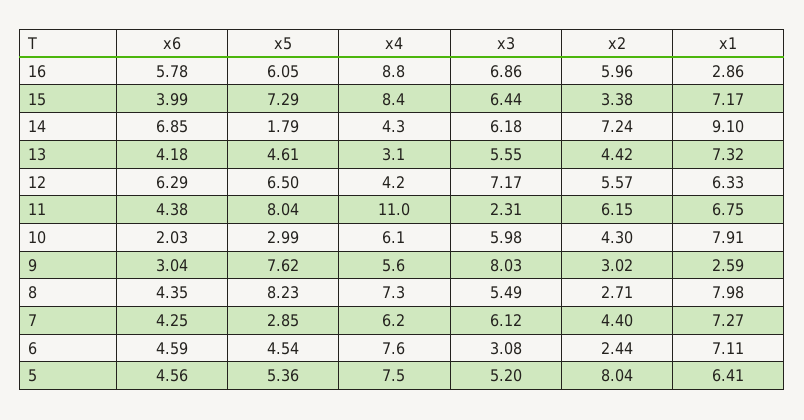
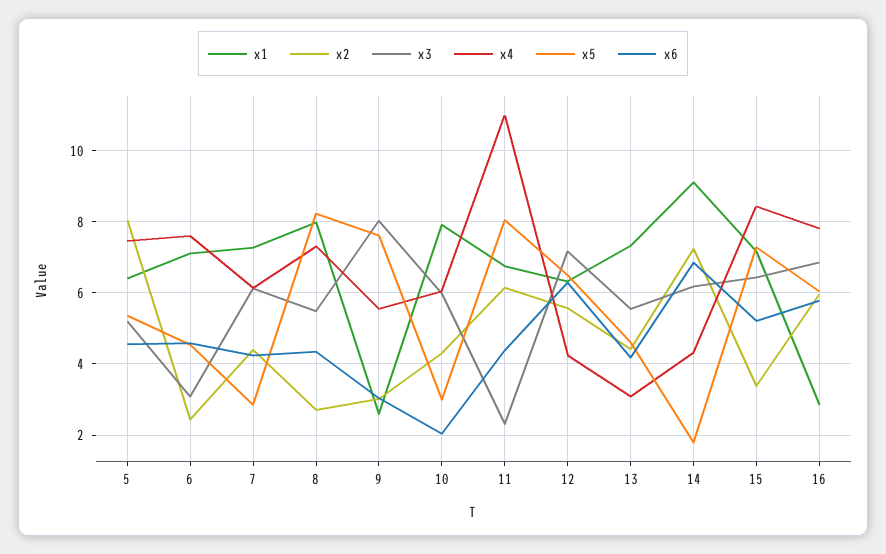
  {
    "x6": {
      "16": 5.78,
-     "15": 3.99,
+     "15": 5.2,
      "14": 6.85,
      "13": 4.18,
      "12": 6.29,
      "11": 4.38,
      "10": 2.03,
      "9": 3.04,
      "8": 4.35,
      "7": 4.25,
      "6": 4.59,
      "5": 4.56
    },
    "x5": {
      "16": 6.05,
      "15": 7.29,
      "14": 1.79,
      "13": 4.61,
      "12": 6.5,
      "11": 8.04,
      "10": 2.99,
      "9": 7.62,
      "8": 8.23,
      "7": 2.85,
      "6": 4.54,
      "5": 5.36
    },
    "x4": {
-     "16": 8.8,
+     "16": 7.8,
      "15": 8.4,
      "14": 4.3,
      "13": 3.1,
      "12": 4.2,
      "11": 11,
      "10": 6.1,
      "9": 5.6,
      "8": 7.3,
      "7": 6.2,
      "6": 7.6,
      "5": 7.5
    },
    "x3": {
      "16": 6.86,
      "15": 6.44,
      "14": 6.18,
      "13": 5.55,
      "12": 7.17,
      "11": 2.31,
      "10": 5.98,
      "9": 8.03,
      "8": 5.49,
      "7": 6.12,
      "6": 3.08,
      "5": 5.2
    },
    "x2": {
      "16": 5.96,
      "15": 3.38,
      "14": 7.24,
      "13": 4.42,
      "12": 5.57,
      "11": 6.15,
      "10": 4.3,
      "9": 3.02,
      "8": 2.71,
      "7": 4.4,
      "6": 2.44,
      "5": 8.04
    },
    "x1": {
      "16": 2.86,
      "15": 7.17,
      "14": 9.1,
      "13": 7.32,
      "12": 6.33,
      "11": 6.75,
      "10": 7.91,
      "9": 2.59,
      "8": 7.98,
      "7": 7.27,
      "6": 7.11,
      "5": 6.41
    }
  }

